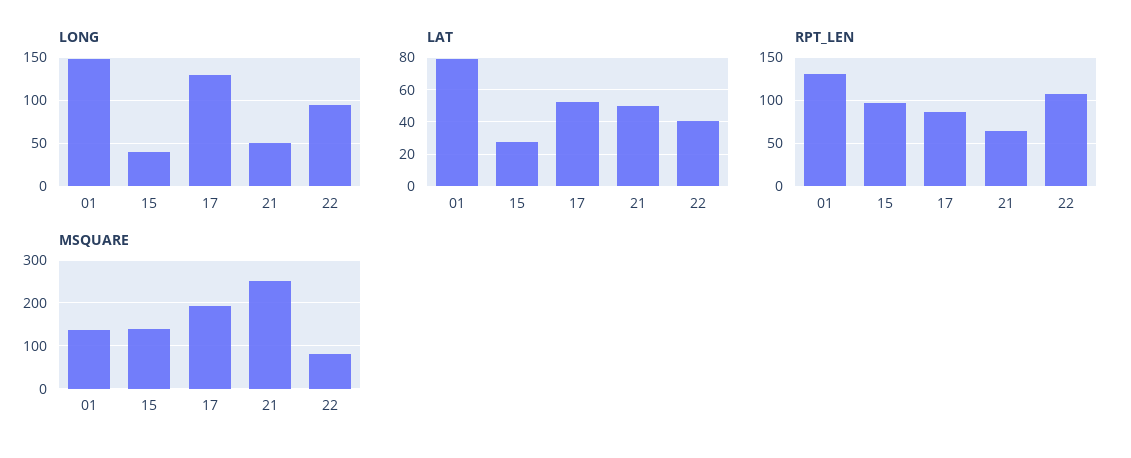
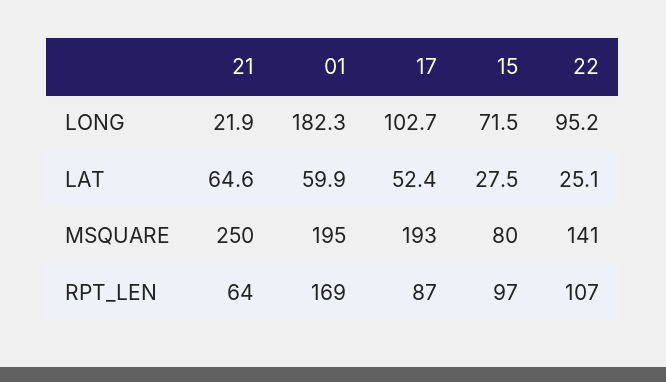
  {
    "LONG": {
-     "01": 150,
+     "01": 182.3,
-     "15": 40,
+     "15": 71.5,
-     "17": 130,
+     "17": 102.7,
-     "21": 50,
+     "21": 21.9,
      "22": 95.2
    },
    "LAT": {
-     "01": 80,
+     "01": 59.9,
      "15": 27.5,
      "17": 52.4,
-     "21": 50,
+     "21": 64.6,
-     "22": 40
+     "22": 25.1
    },
    "RPT_LEN": {
-     "01": 130,
+     "01": 169,
      "15": 97,
      "17": 87,
      "21": 64,
      "22": 107
    },
    "MSQUARE": {
-     "01": 140,
+     "01": 195,
-     "15": 140,
+     "15": 80,
      "17": 193,
      "21": 250,
-     "22": 80
+     "22": 141
    }
  }

